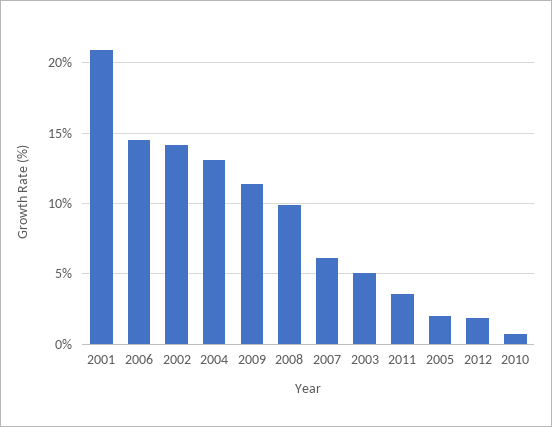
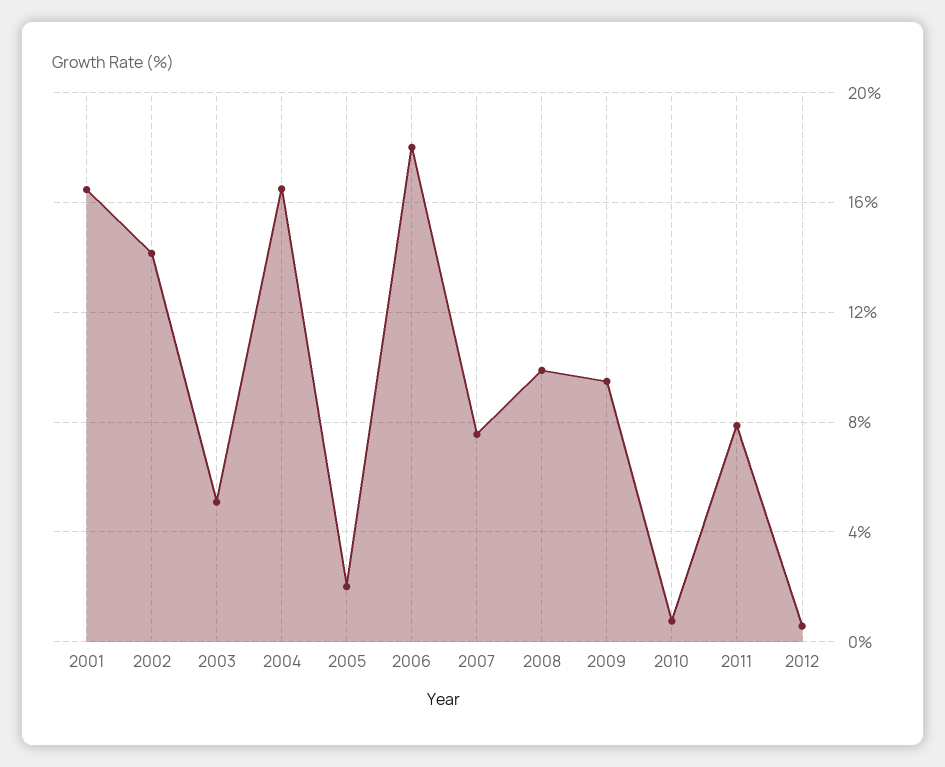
  {
-   "2001": 21,
+   "2001": 16.5,
-   "2006": 14.5,
+   "2006": 18,
    "2002": 14,
-   "2004": 13,
+   "2004": 16.5,
-   "2009": 11.5,
+   "2009": 9.5,
    "2008": 10,
-   "2007": 6,
+   "2007": 7.5,
    "2003": 5,
-   "2011": 3.5,
+   "2011": 8,
    "2005": 2,
-   "2012": 2,
+   "2012": 0.5,
    "2010": 1
  }

